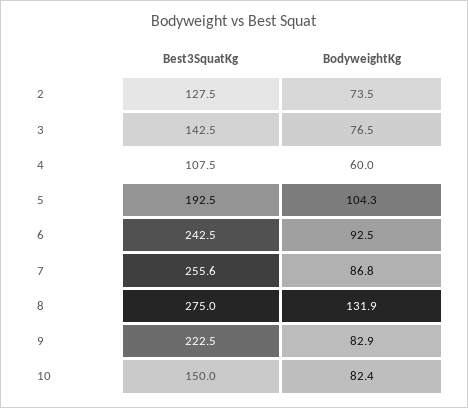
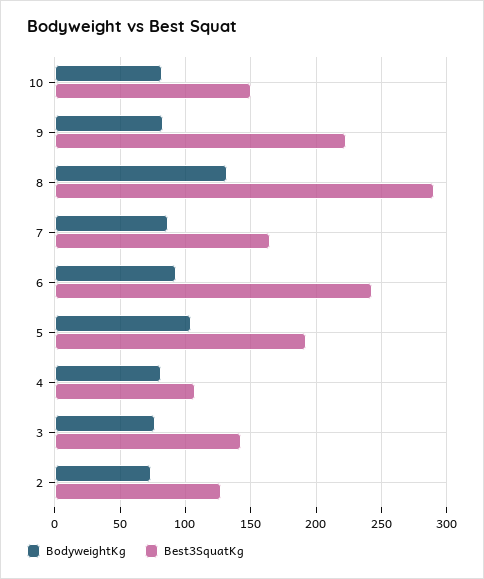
  {
    "Best3SquatKg": {
      "2": 127.5,
      "3": 142.5,
      "4": 107.5,
      "5": 192.5,
      "6": 242.5,
-     "7": 255.6,
+     "7": 165,
-     "8": 275,
+     "8": 290,
      "9": 222.5,
      "10": 150
    },
    "BodyweightKg": {
      "2": 73.5,
      "3": 76.5,
-     "4": 60,
+     "4": 80,
      "5": 104.3,
      "6": 92.5,
      "7": 86.8,
      "8": 131.9,
      "9": 82.9,
      "10": 82.4
    }
  }

